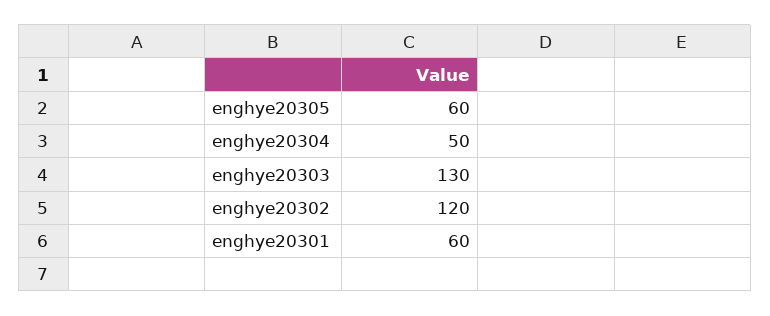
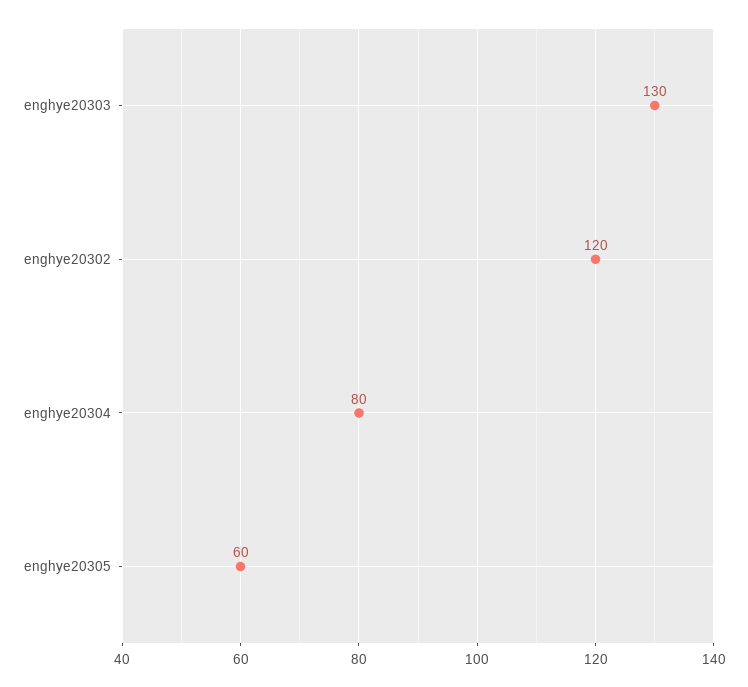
  {
    "enghye20305": 60,
-   "enghye20304": 50,
+   "enghye20304": 80,
    "enghye20303": 130,
-   "enghye20302": 120,
+   "enghye20302": 120
-   "enghye20301": 60
  }

